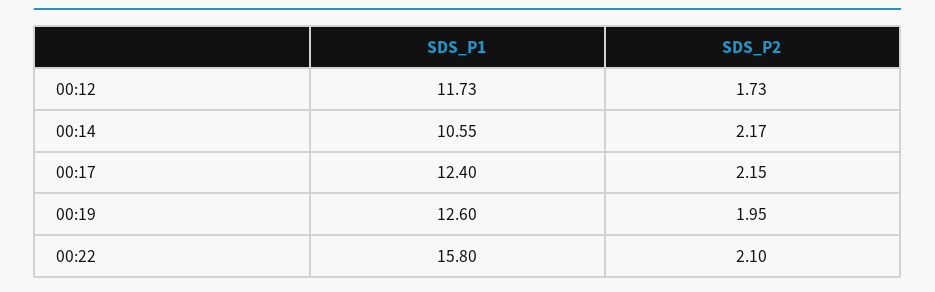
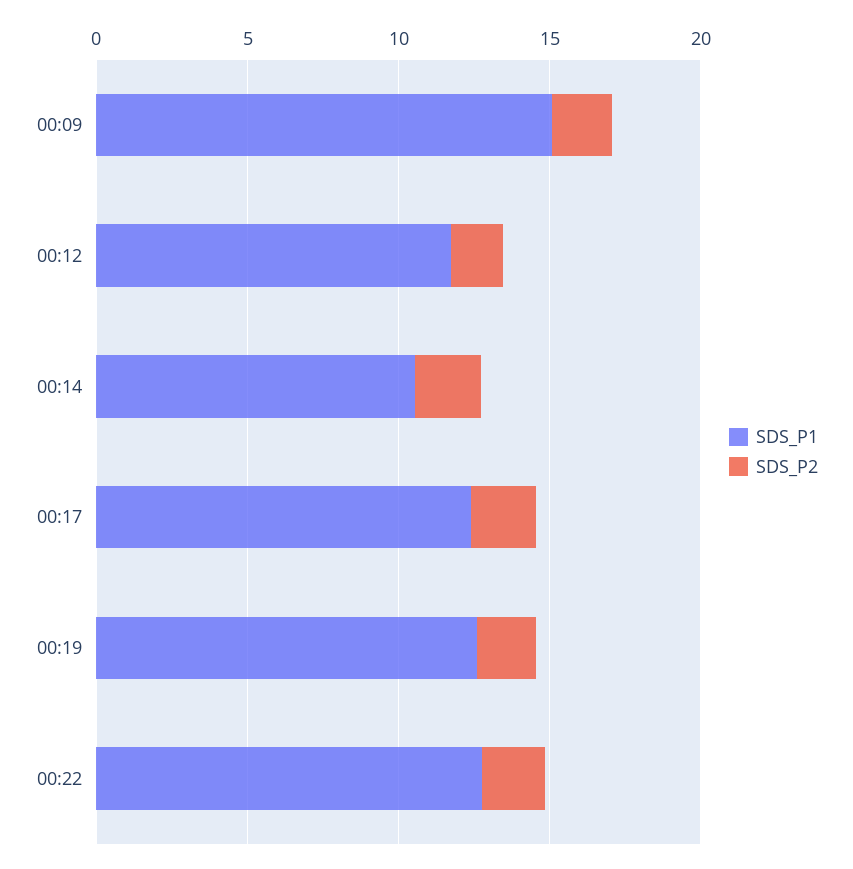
  {
    "SDS_P1": {
      "00:12": 11.73,
      "00:14": 10.55,
      "00:17": 12.4,
      "00:19": 12.6,
-     "00:22": 15.8
+     "00:22": 13,
+     "00:09": 15
    },
    "SDS_P2": {
      "00:12": 1.73,
      "00:14": 2.17,
      "00:17": 2.15,
      "00:19": 1.95,
-     "00:22": 2.1
+     "00:22": 2.1,
+     "00:09": 2
    }
  }

